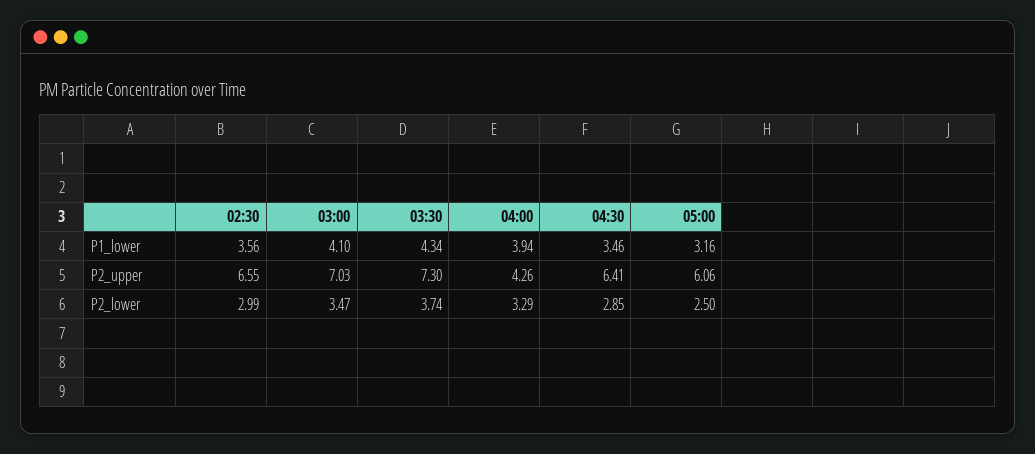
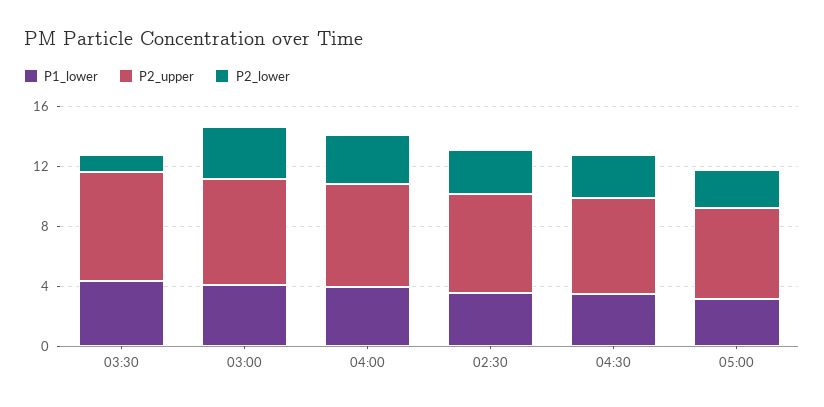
  {
    "P1_lower": {
      "02:30": 3.56,
      "03:00": 4.1,
      "03:30": 4.34,
      "04:00": 3.94,
      "04:30": 3.46,
      "05:00": 3.16
    },
    "P2_upper": {
      "02:30": 6.55,
      "03:00": 7.03,
      "03:30": 7.3,
-     "04:00": 4.26,
+     "04:00": 7,
      "04:30": 6.41,
      "05:00": 6.06
    },
    "P2_lower": {
      "02:30": 2.99,
      "03:00": 3.47,
-     "03:30": 3.74,
+     "03:30": 1,
      "04:00": 3.29,
      "04:30": 2.85,
      "05:00": 2.5
    }
  }

